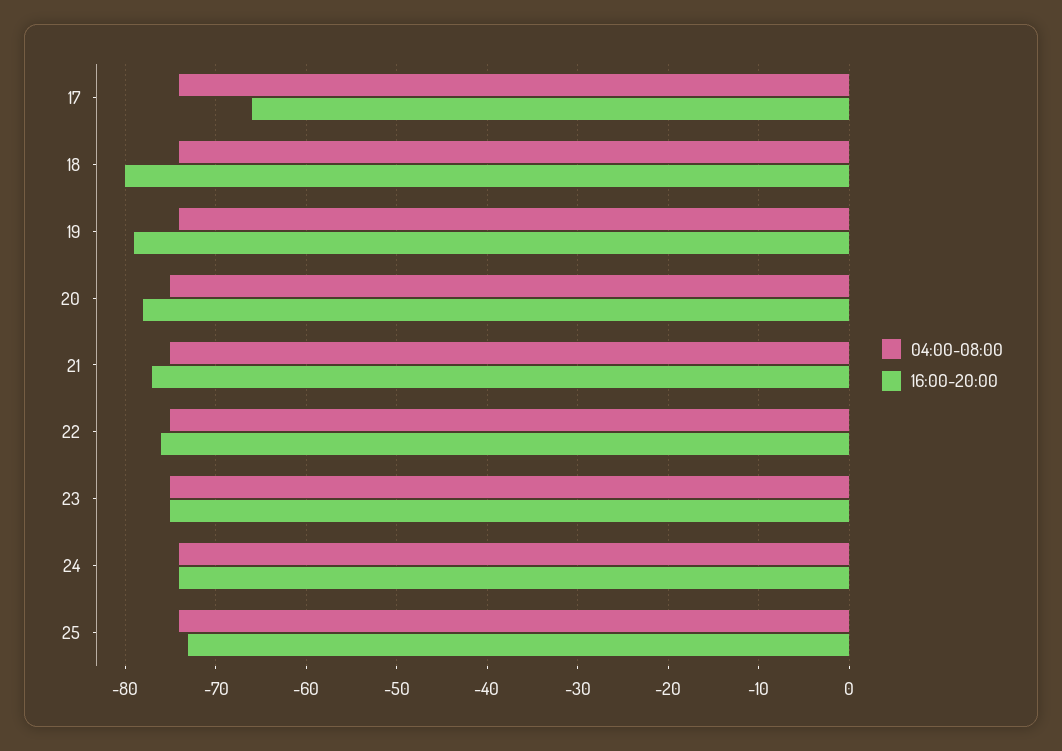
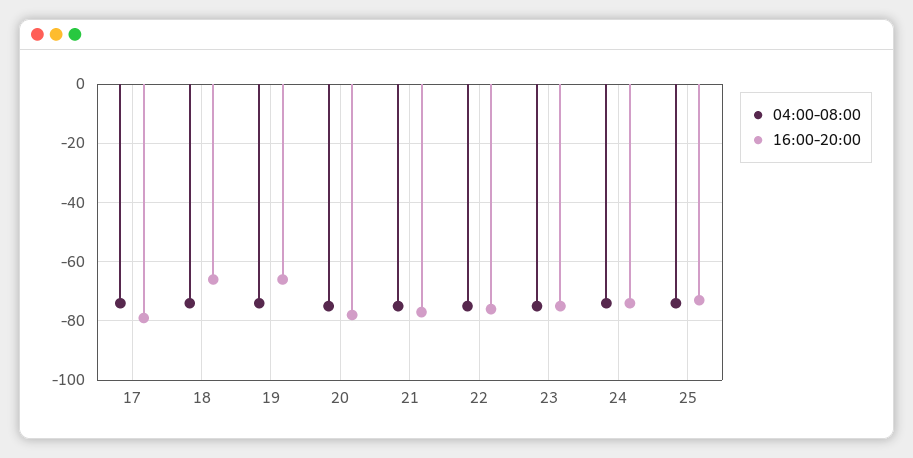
  {
    "04:00-08:00": {
      "17": -74,
      "18": -74,
      "19": -74,
      "20": -75,
      "21": -75,
      "22": -75,
      "23": -75,
      "24": -74,
      "25": -74
    },
    "16:00-20:00": {
-     "17": -66,
+     "17": -80,
-     "18": -80,
+     "18": -65,
-     "19": -79,
+     "19": -65,
      "20": -78,
      "21": -77,
      "22": -76,
      "23": -75,
      "24": -74,
      "25": -73
    }
  }

